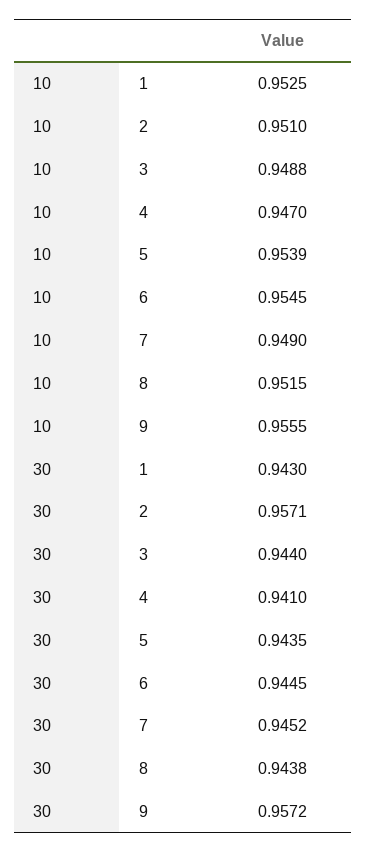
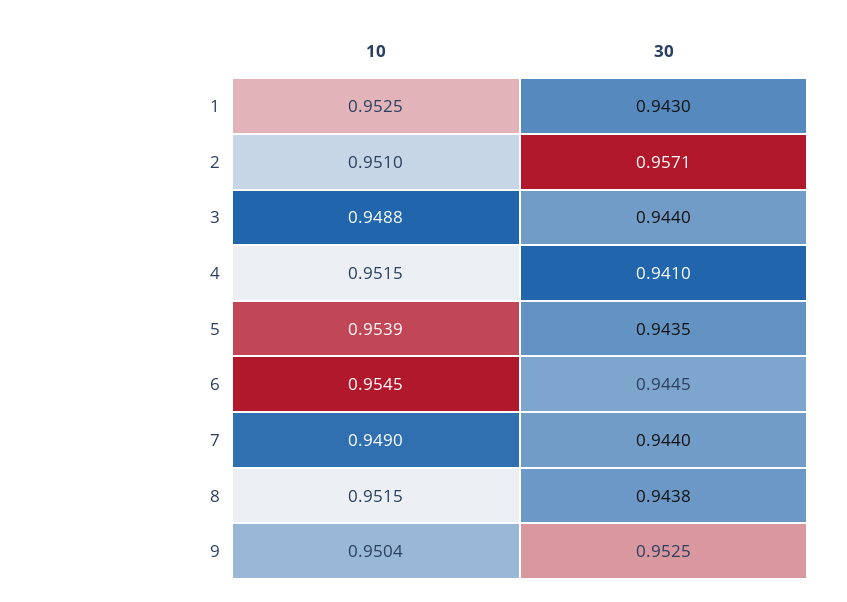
  {
    "10": {
      "1": 0.9525,
      "2": 0.951,
      "3": 0.9488,
-     "4": 0.947,
+     "4": 0.9515,
      "5": 0.9539,
      "6": 0.9545,
      "7": 0.949,
      "8": 0.9515,
-     "9": 0.9555
+     "9": 0.9504
    },
    "30": {
      "1": 0.943,
      "2": 0.9571,
      "3": 0.944,
      "4": 0.941,
      "5": 0.9435,
      "6": 0.9445,
-     "7": 0.9452,
+     "7": 0.944,
      "8": 0.9438,
-     "9": 0.9572
+     "9": 0.9525
    }
  }

